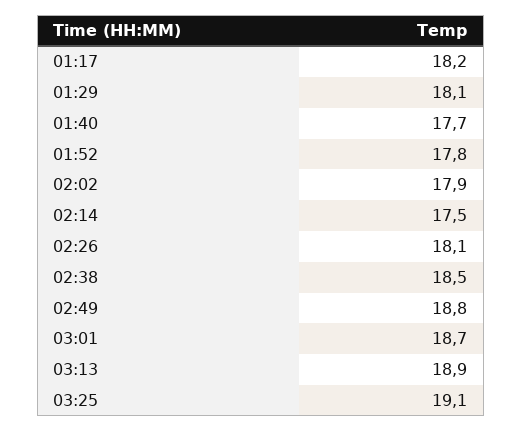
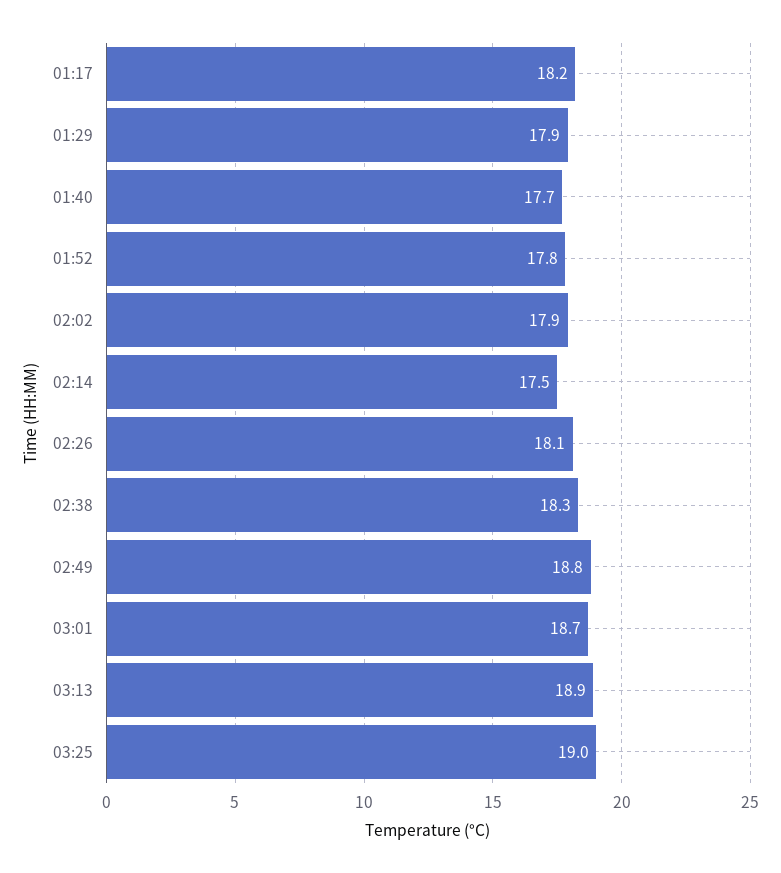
  {
    "01:17": 18.2,
-   "01:29": 18.1,
+   "01:29": 17.9,
    "01:40": 17.7,
    "01:52": 17.8,
    "02:02": 17.9,
    "02:14": 17.5,
    "02:26": 18.1,
-   "02:38": 18.5,
+   "02:38": 18.3,
    "02:49": 18.8,
    "03:01": 18.7,
    "03:13": 18.9,
-   "03:25": 19.1
+   "03:25": 19
  }

